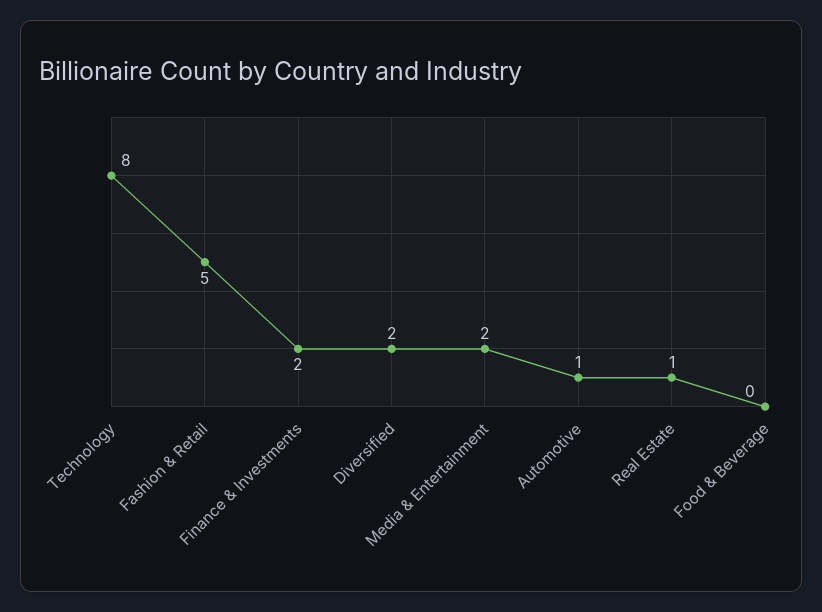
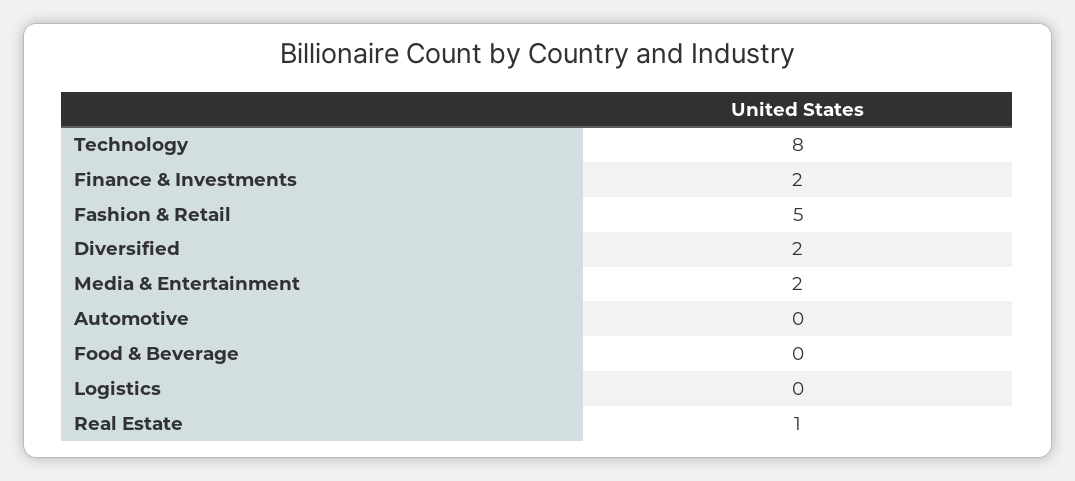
  {
    "Technology": 8,
    "Fashion & Retail": 5,
    "Finance & Investments": 2,
    "Diversified": 2,
    "Media & Entertainment": 2,
-   "Automotive": 1,
+   "Automotive": 0,
    "Real Estate": 1,
-   "Food & Beverage": 0
+   "Food & Beverage": 0,
+   "Logistics": 0
  }

